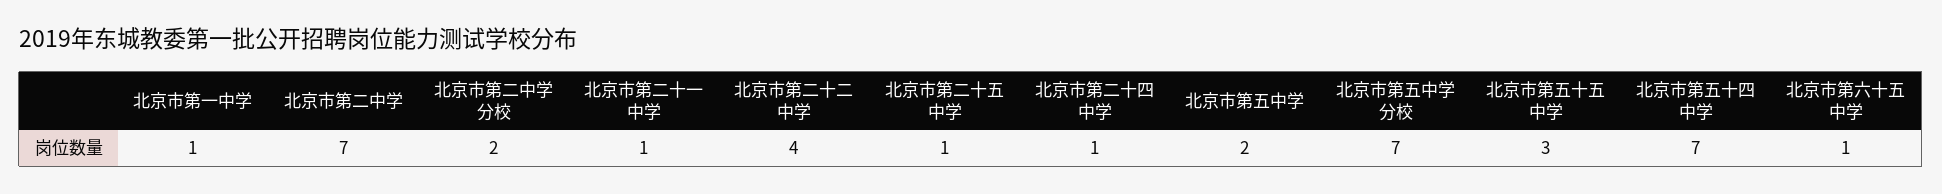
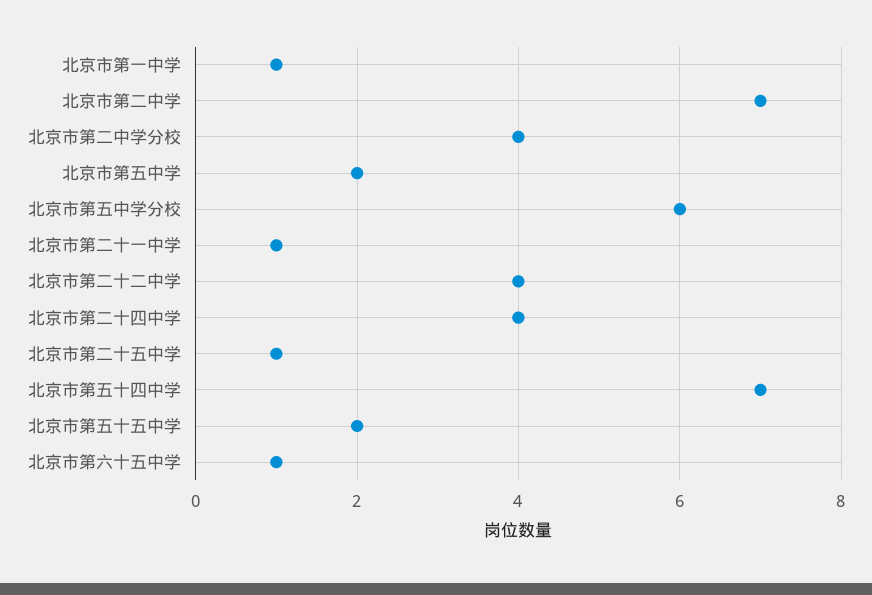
  {
    "北京市第一中学": 1,
    "北京市第二中学": 7,
-   "北京市第二中学分校": 2,
+   "北京市第二中学分校": 4,
    "北京市第二十一中学": 1,
    "北京市第二十二中学": 4,
    "北京市第二十五中学": 1,
-   "北京市第二十四中学": 1,
+   "北京市第二十四中学": 4,
    "北京市第五中学": 2,
-   "北京市第五中学分校": 7,
+   "北京市第五中学分校": 6,
-   "北京市第五十五中学": 3,
+   "北京市第五十五中学": 2,
    "北京市第五十四中学": 7,
    "北京市第六十五中学": 1
  }

